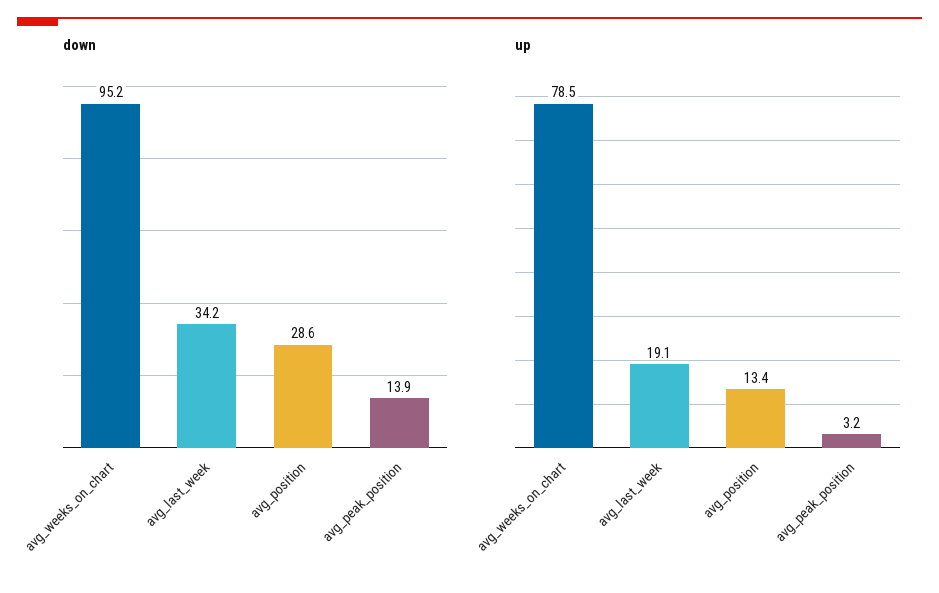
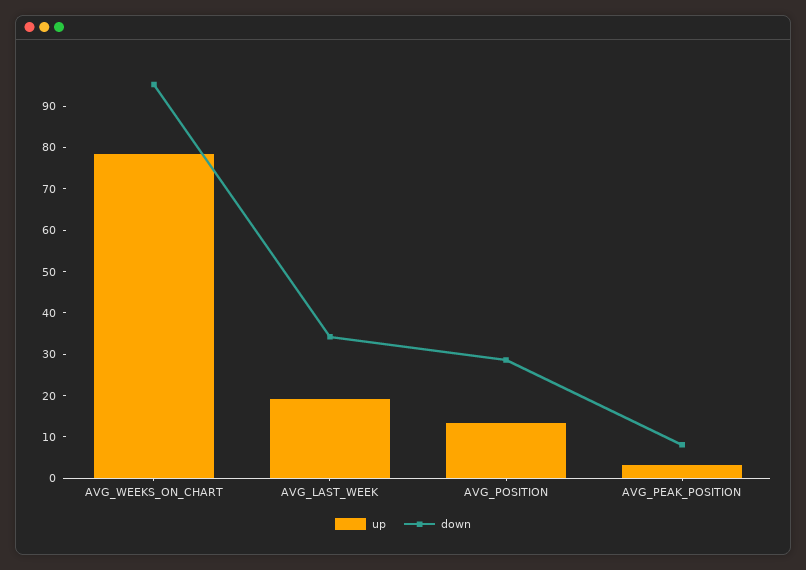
  {
    "down": {
      "avg_weeks_on_chart": 95.2,
      "avg_last_week": 34.2,
      "avg_position": 28.6,
-     "avg_peak_position": 13.9
+     "avg_peak_position": 8
    },
    "up": {
      "avg_weeks_on_chart": 78.5,
      "avg_last_week": 19.1,
      "avg_position": 13.4,
      "avg_peak_position": 3.2
    }
  }

